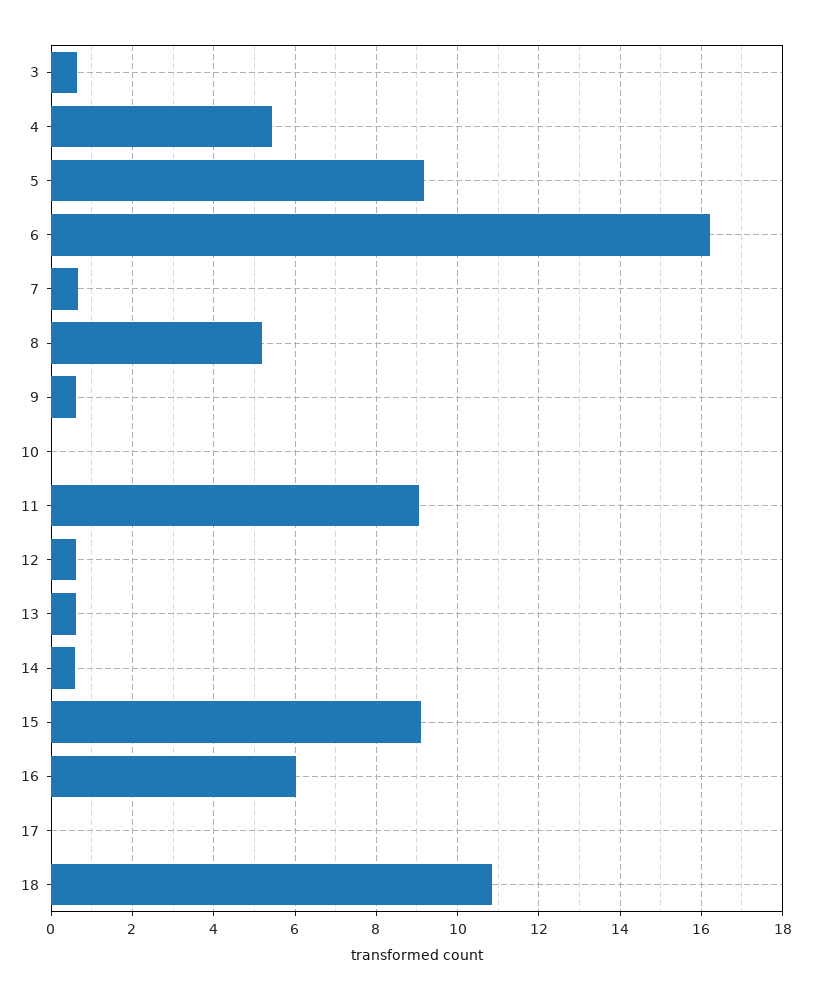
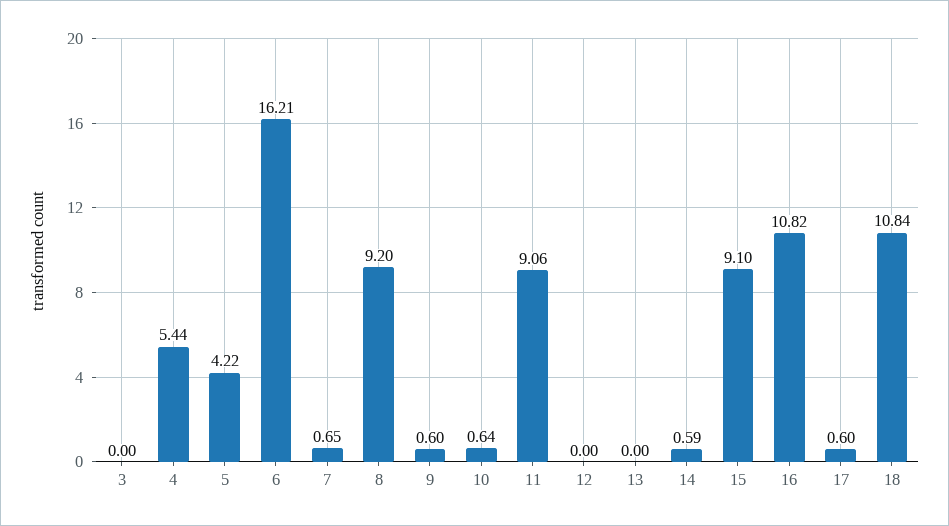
  {
-   "3": 0.6,
+   "3": 0,
    "4": 5.44,
-   "5": 9.2,
+   "5": 4.22,
    "6": 16.21,
    "7": 0.65,
-   "8": 5.2,
+   "8": 9.2,
    "9": 0.6,
-   "10": 0,
+   "10": 0.64,
    "11": 9.06,
-   "12": 0.6,
+   "12": 0,
-   "13": 0.6,
+   "13": 0,
    "14": 0.59,
    "15": 9.1,
-   "16": 6,
+   "16": 10.82,
-   "17": 0,
+   "17": 0.6,
    "18": 10.84
  }

